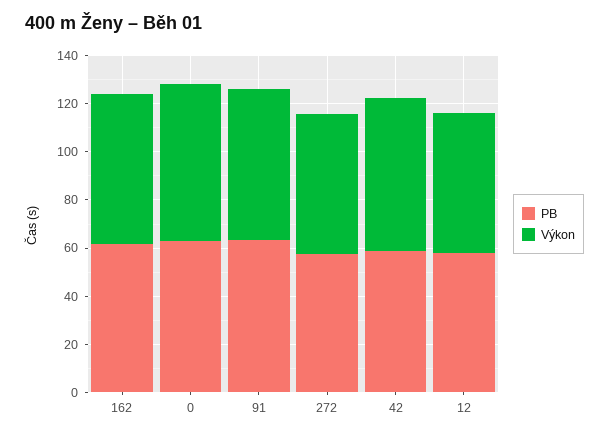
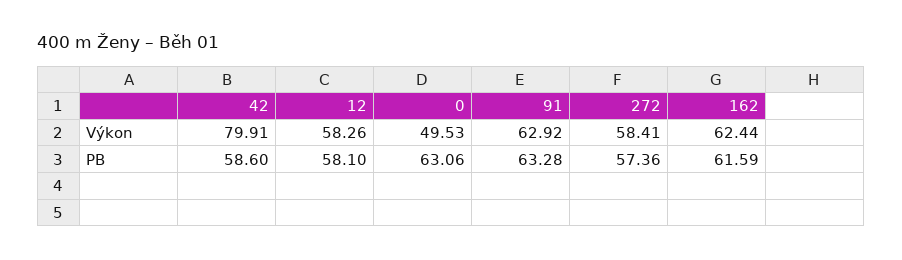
  {
    "PB": {
      "162": 61.59,
      "0": 63.06,
      "91": 63.28,
      "272": 57.36,
      "42": 58.6,
      "12": 58.1
    },
    "Výkon": {
      "162": 62.44,
-     "0": 65,
+     "0": 49.53,
      "91": 62.92,
      "272": 58.41,
-     "42": 65,
+     "42": 79.91,
      "12": 58.26
    }
  }

